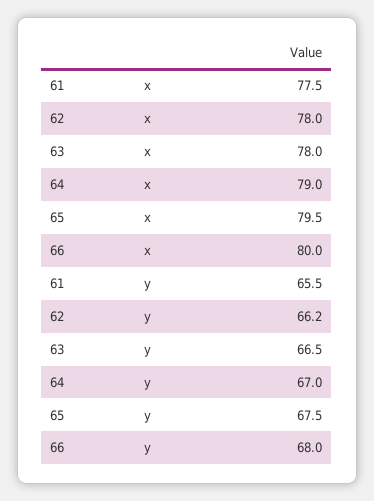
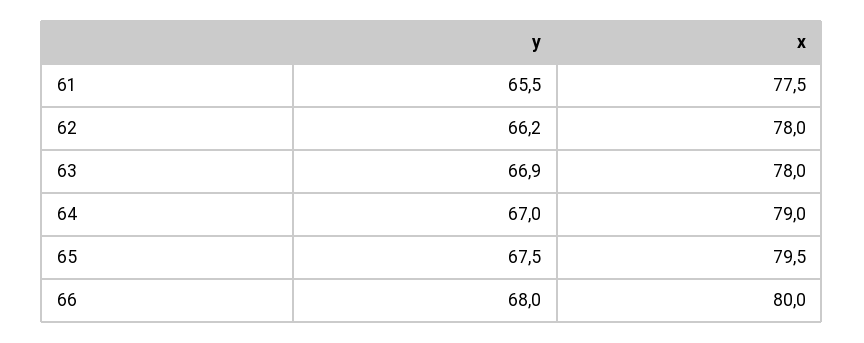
  {
    "61": {
      "x": 77.5,
      "y": 65.5
    },
    "62": {
      "x": 78,
      "y": 66.2
    },
    "63": {
      "x": 78,
-     "y": 66.5
+     "y": 66.9
    },
    "64": {
      "x": 79,
      "y": 67
    },
    "65": {
      "x": 79.5,
      "y": 67.5
    },
    "66": {
      "x": 80,
      "y": 68
    }
  }

